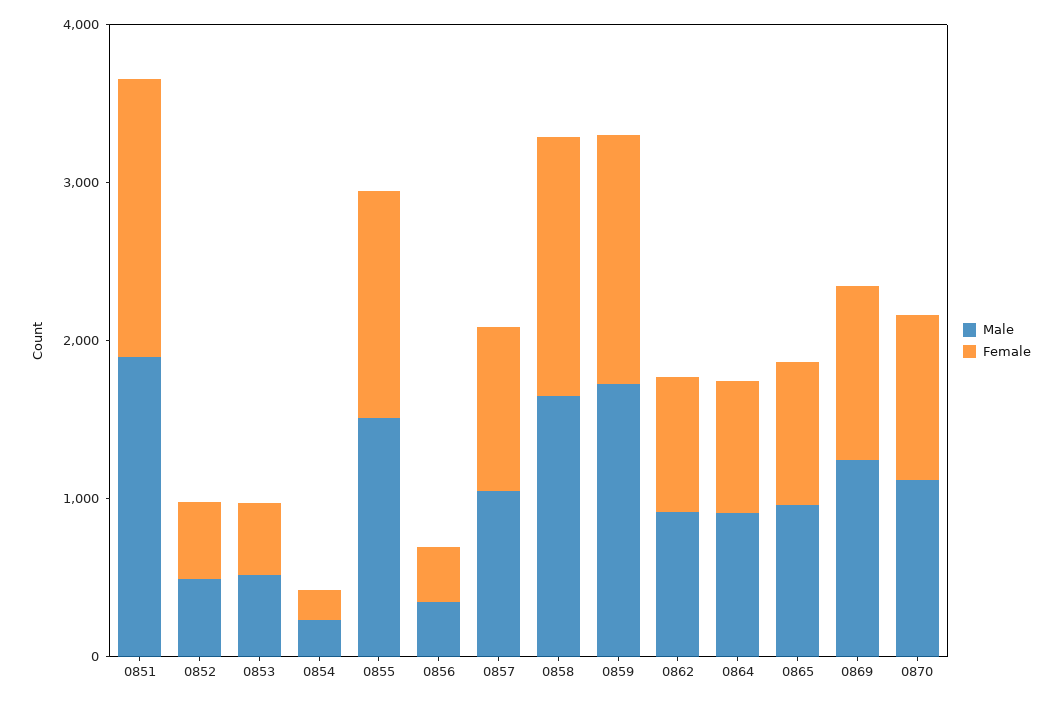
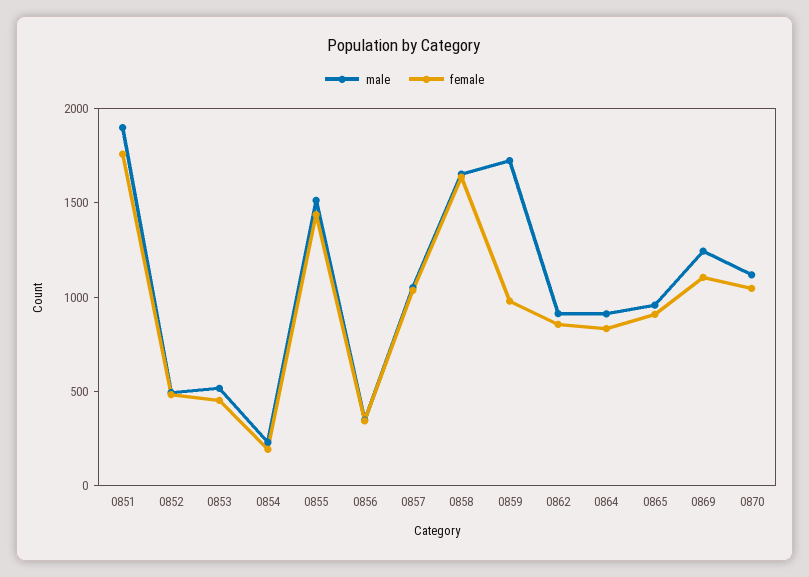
  {
    "Male": {
      "0851": 1900,
      "0852": 500,
      "0853": 500,
      "0854": 200,
      "0855": 1500,
      "0856": 300,
      "0857": 1100,
      "0858": 1700,
      "0859": 1700,
      "0862": 900,
      "0864": 900,
      "0865": 1000,
      "0869": 1200,
      "0870": 1100
    },
    "Female": {
      "0851": 1800,
      "0852": 500,
      "0853": 500,
      "0854": 200,
      "0855": 1400,
      "0856": 300,
      "0857": 1000,
      "0858": 1600,
-     "0859": 1600,
+     "0859": 1000,
      "0862": 900,
      "0864": 800,
      "0865": 900,
      "0869": 1100,
      "0870": 1000
    }
  }

